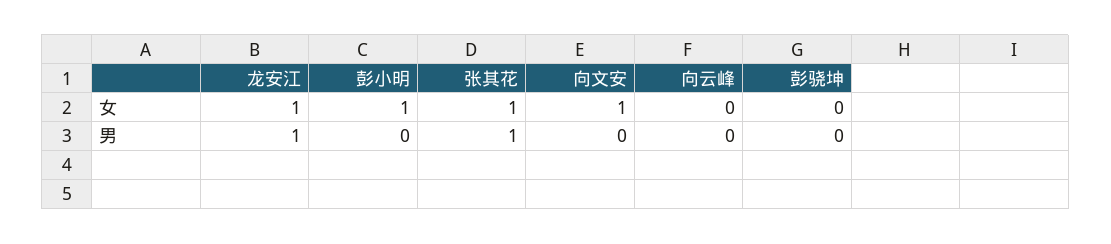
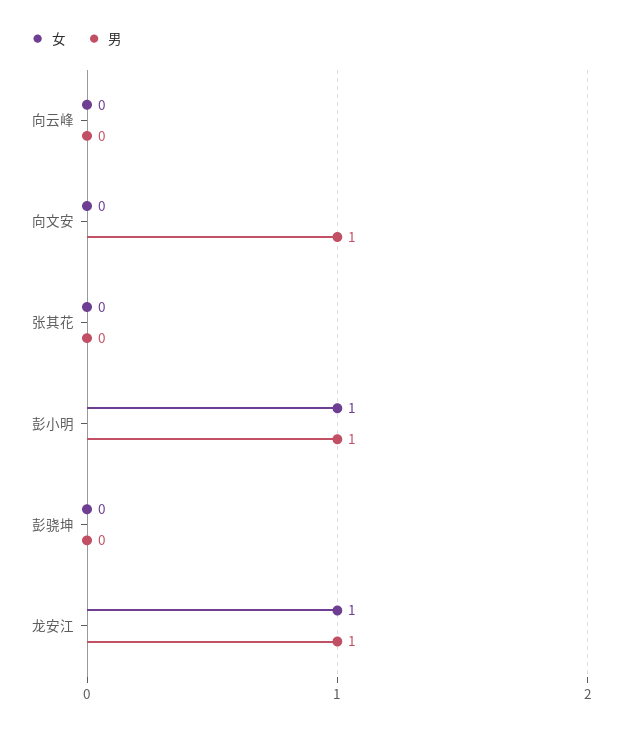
  {
    "女": {
      "龙安江": 1,
      "彭小明": 1,
-     "张其花": 1,
+     "张其花": 0,
-     "向文安": 1,
+     "向文安": 0,
      "向云峰": 0,
      "彭骁坤": 0
    },
    "男": {
      "龙安江": 1,
-     "彭小明": 0,
+     "彭小明": 1,
-     "张其花": 1,
+     "张其花": 0,
-     "向文安": 0,
+     "向文安": 1,
      "向云峰": 0,
      "彭骁坤": 0
    }
  }

